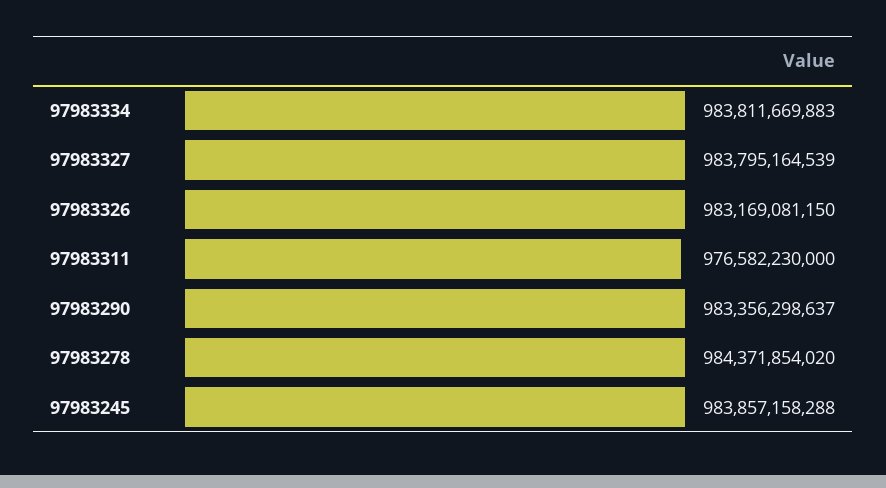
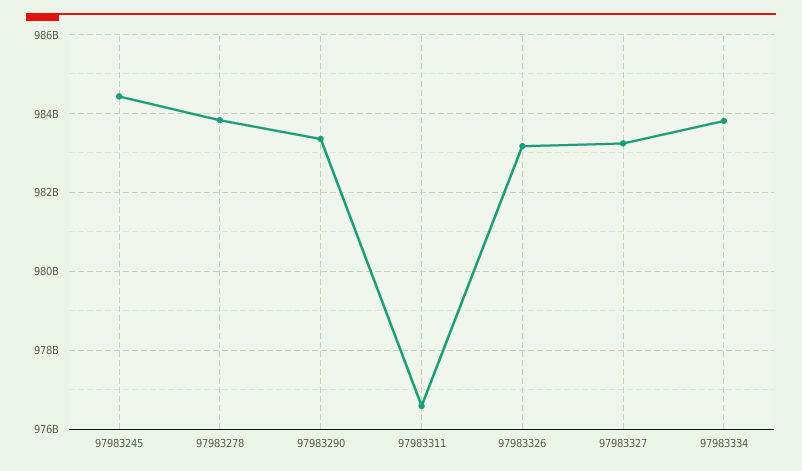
  {
    "97983334": 983811669883,
-   "97983327": 983795164539,
+   "97983327": 983200000000,
    "97983326": 983169081150,
    "97983311": 976582230000,
    "97983290": 983356298637,
-   "97983278": 984371854020,
+   "97983278": 983800000000,
-   "97983245": 983857158288
+   "97983245": 984400000000
  }

